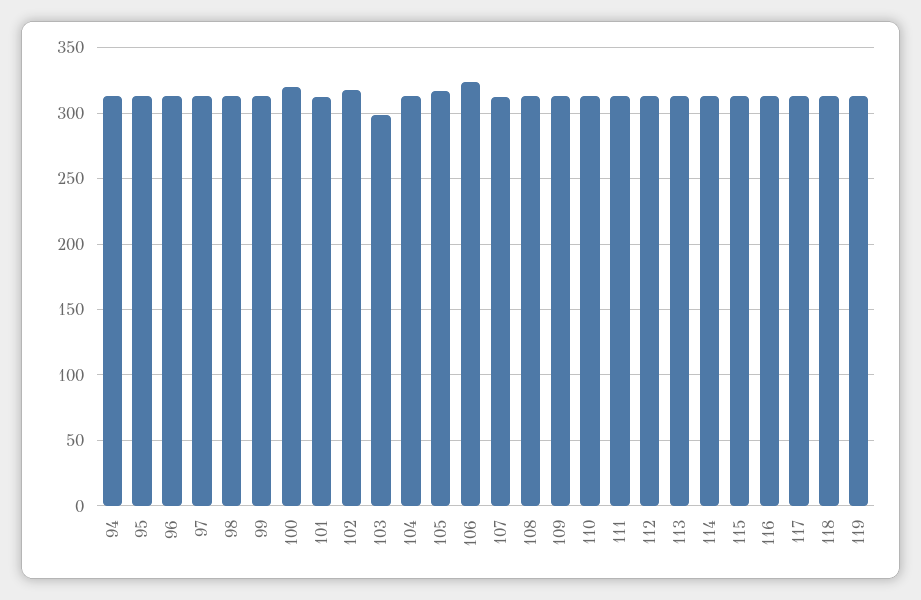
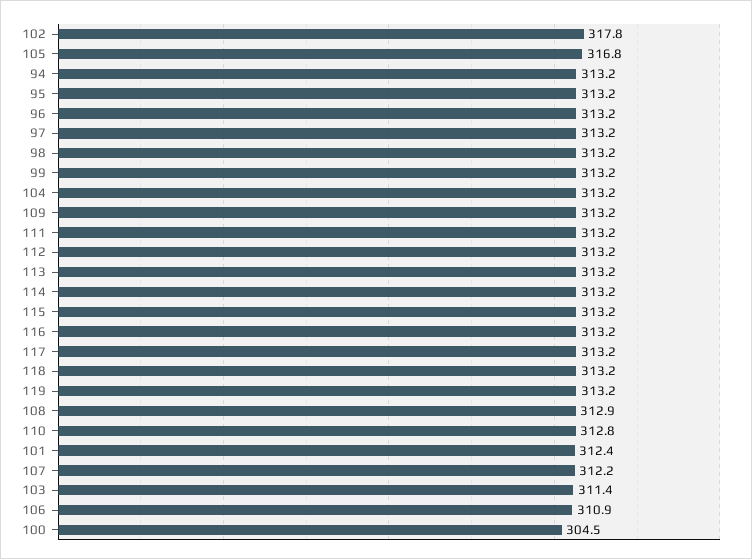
  {
    "94": 313.2,
    "95": 313.2,
    "96": 313.2,
    "97": 313.2,
    "98": 313.2,
    "99": 313.2,
-   "100": 320,
+   "100": 304.5,
    "101": 312.4,
    "102": 317.8,
-   "103": 300,
+   "103": 311.4,
    "104": 313.2,
    "105": 316.8,
-   "106": 325,
+   "106": 310.9,
    "107": 312.2,
    "108": 312.9,
    "109": 313.2,
    "110": 312.8,
    "111": 313.2,
    "112": 313.2,
    "113": 313.2,
    "114": 313.2,
    "115": 313.2,
    "116": 313.2,
    "117": 313.2,
    "118": 313.2,
    "119": 313.2
  }

